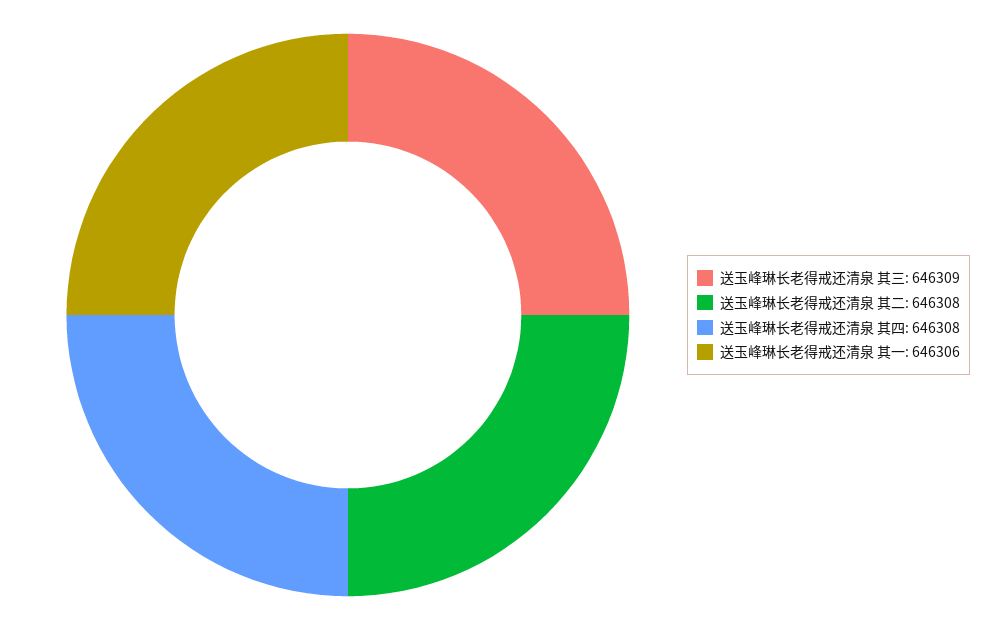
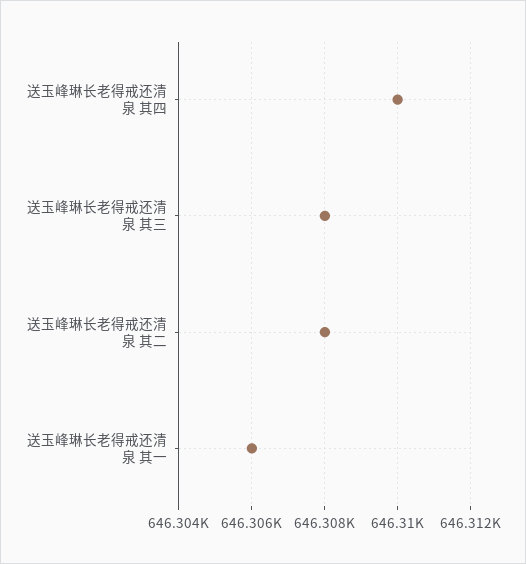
  {
-   "送玉峰琳长老得戒还清泉 其三": 646309,
+   "送玉峰琳长老得戒还清泉 其三": 646308,
    "送玉峰琳长老得戒还清泉 其二": 646308,
-   "送玉峰琳长老得戒还清泉 其四": 646308,
+   "送玉峰琳长老得戒还清泉 其四": 646310,
    "送玉峰琳长老得戒还清泉 其一": 646306
  }

